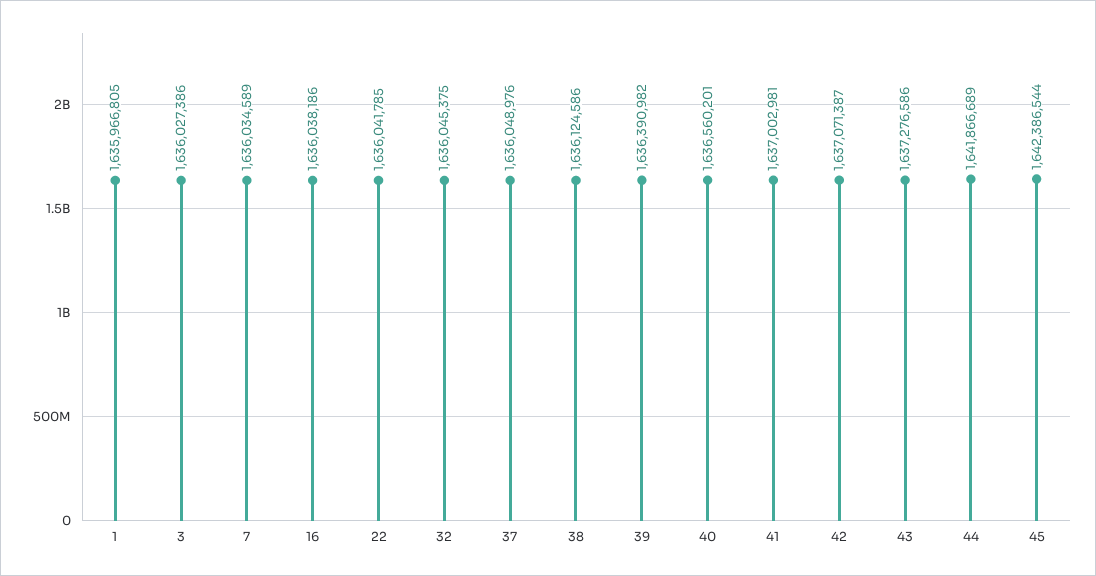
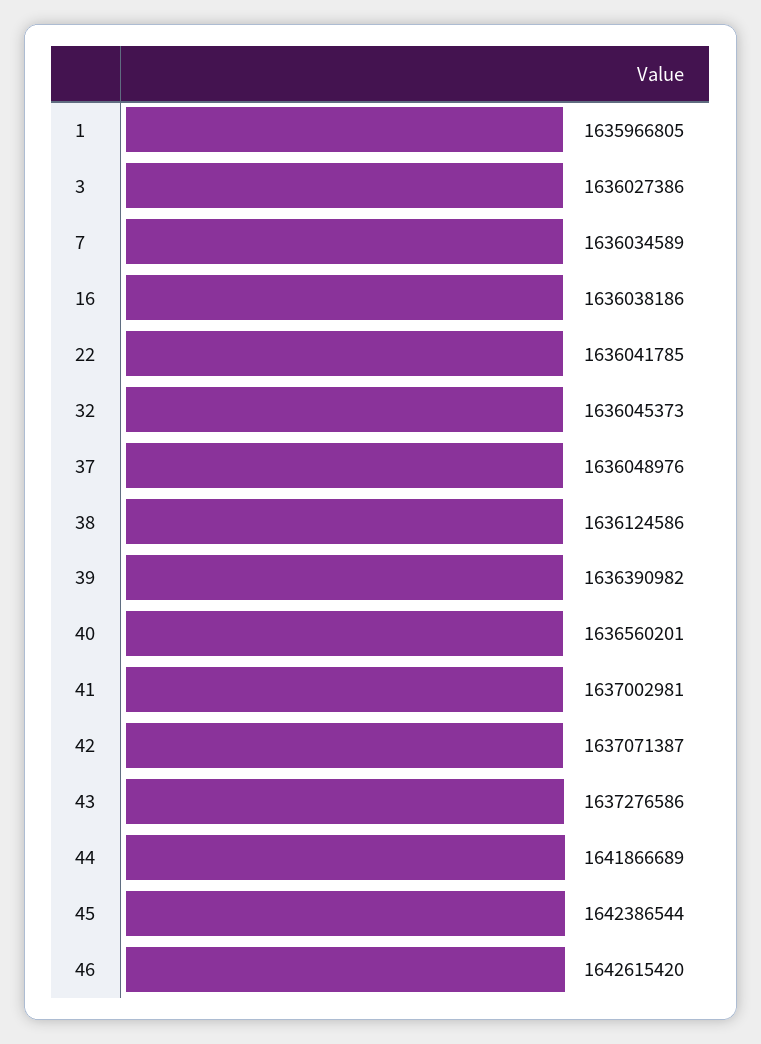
  {
    "1": 1635966805,
    "3": 1636027386,
    "7": 1636034589,
    "16": 1636038186,
    "22": 1636041785,
-   "32": 1636045375,
+   "32": 1636045373,
    "37": 1636048976,
    "38": 1636124586,
    "39": 1636390982,
    "40": 1636560201,
    "41": 1637002981,
    "42": 1637071387,
    "43": 1637276586,
    "44": 1641866689,
-   "45": 1642386544
+   "45": 1642386544,
+   "46": 1642615420
  }

